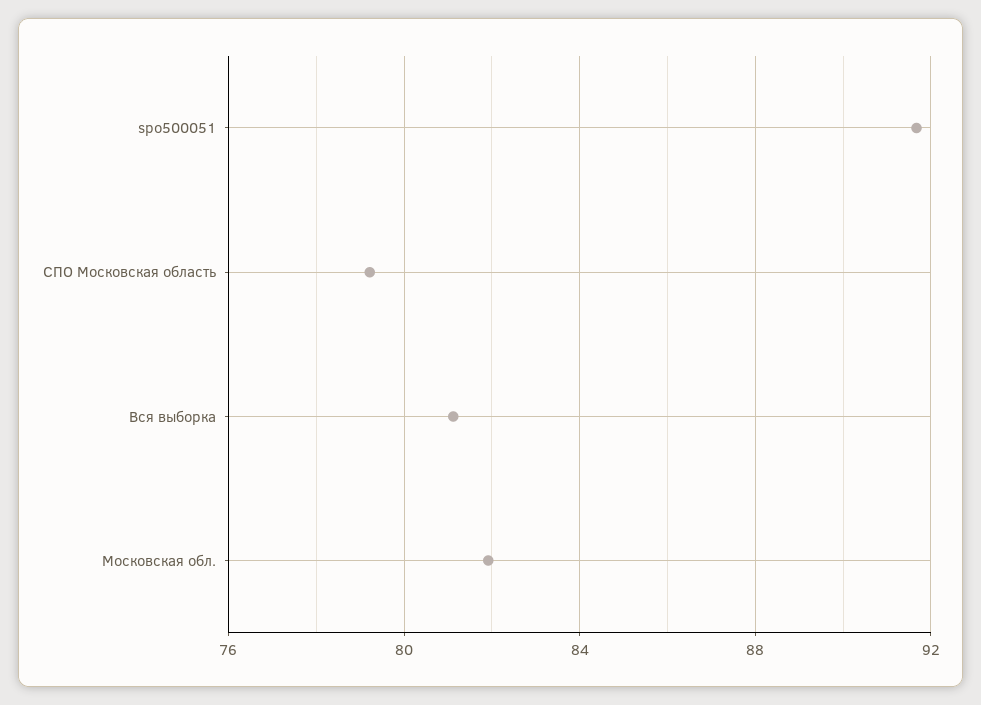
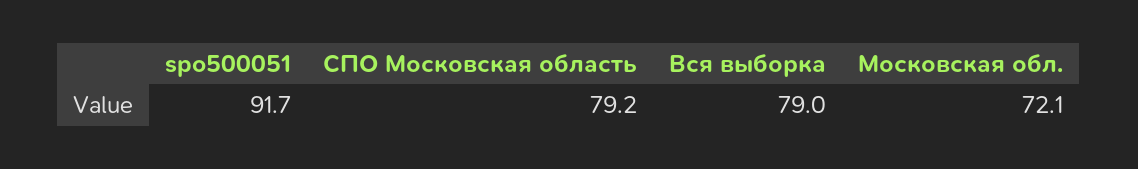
  {
    "spo500051": 91.7,
    "СПО Московская область": 79.2,
-   "Вся выборка": 81,
+   "Вся выборка": 79,
-   "Московская обл.": 82
+   "Московская обл.": 72.1
  }

